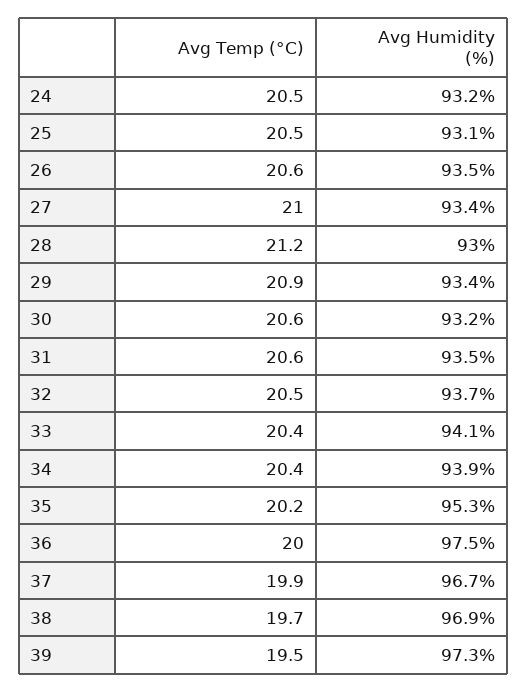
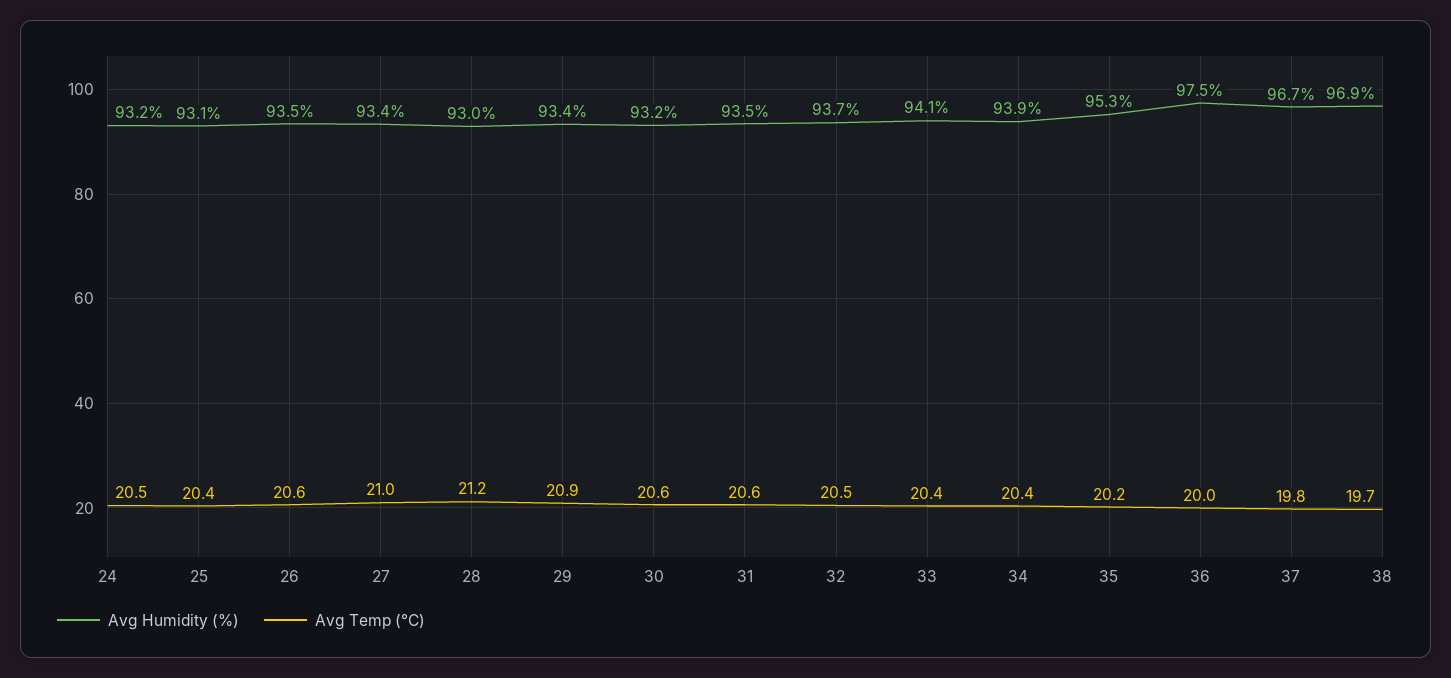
  {
    "Avg Temp (°C)": {
      "24": 20.5,
-     "25": 20.5,
+     "25": 20.4,
      "26": 20.6,
      "27": 21,
      "28": 21.2,
      "29": 20.9,
      "30": 20.6,
      "31": 20.6,
      "32": 20.5,
      "33": 20.4,
      "34": 20.4,
      "35": 20.2,
      "36": 20,
-     "37": 19.9,
+     "37": 19.8,
-     "38": 19.7,
+     "38": 19.7
-     "39": 19.5
    },
    "Avg Humidity (%)": {
      "24": 93.2,
      "25": 93.1,
      "26": 93.5,
      "27": 93.4,
      "28": 93,
      "29": 93.4,
      "30": 93.2,
      "31": 93.5,
      "32": 93.7,
      "33": 94.1,
      "34": 93.9,
      "35": 95.3,
      "36": 97.5,
      "37": 96.7,
-     "38": 96.9,
+     "38": 96.9
-     "39": 97.3
    }
  }

